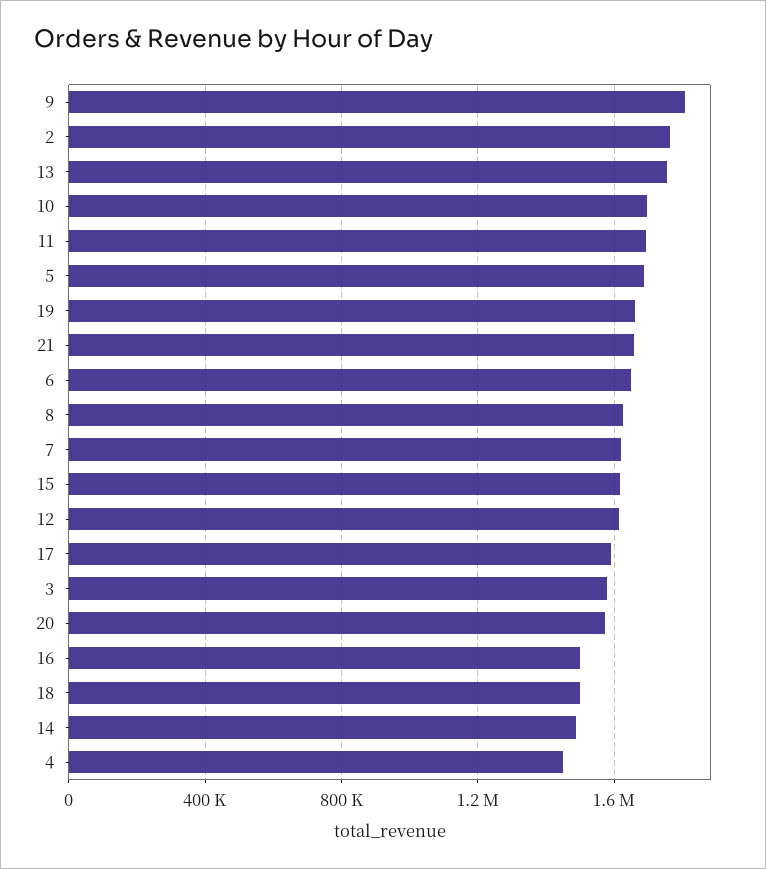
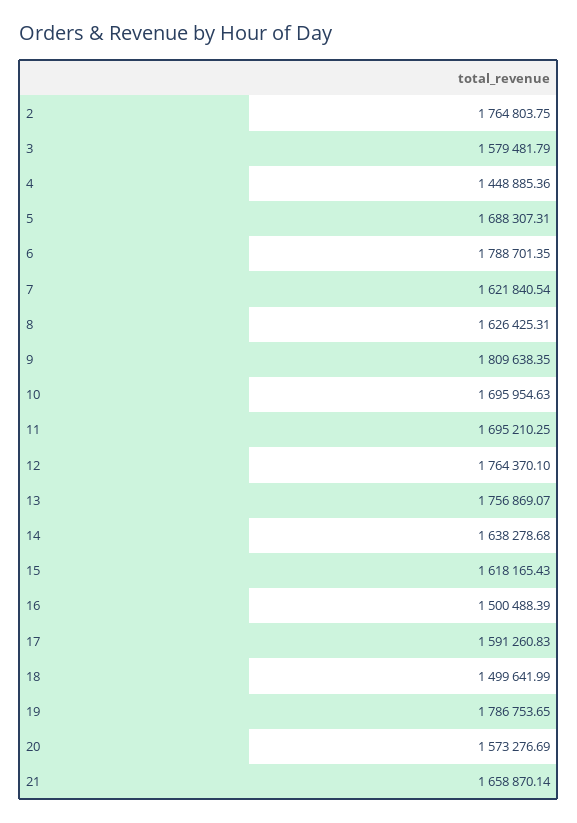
  {
    "9": 1809638.35,
    "2": 1764803.75,
    "13": 1756869.07,
    "10": 1695954.63,
    "11": 1695210.25,
    "5": 1688307.31,
-   "19": 1650000,
+   "19": 1786753.65,
    "21": 1658870.14,
-   "6": 1650000,
+   "6": 1788701.35,
    "8": 1626425.31,
    "7": 1621840.54,
    "15": 1618165.43,
-   "12": 1600000,
+   "12": 1764370.1,
    "17": 1591260.83,
    "3": 1579481.79,
    "20": 1573276.69,
    "16": 1500488.39,
    "18": 1499641.99,
-   "14": 1500000,
+   "14": 1638278.68,
    "4": 1448885.36
  }

